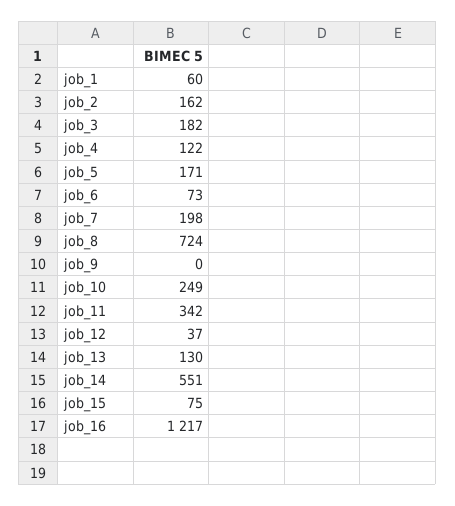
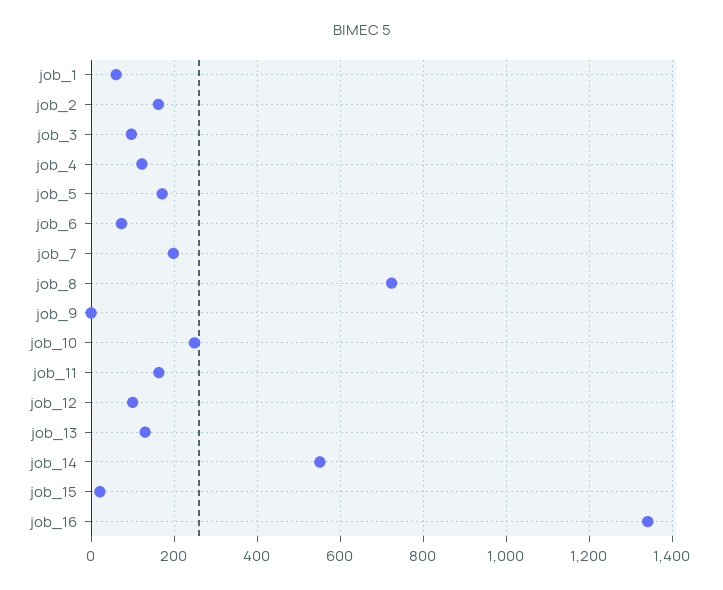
  {
    "job_1": 60,
    "job_2": 162,
-   "job_3": 182,
+   "job_3": 100,
    "job_4": 122,
    "job_5": 171,
    "job_6": 73,
    "job_7": 198,
    "job_8": 724,
    "job_9": 0,
    "job_10": 249,
-   "job_11": 342,
+   "job_11": 160,
-   "job_12": 37,
+   "job_12": 100,
    "job_13": 130,
    "job_14": 551,
-   "job_15": 75,
+   "job_15": 20,
-   "job_16": 1217
+   "job_16": 1340
  }

